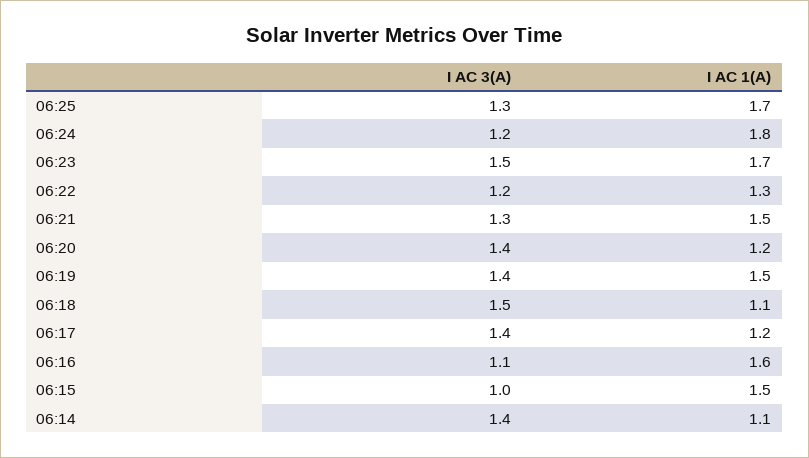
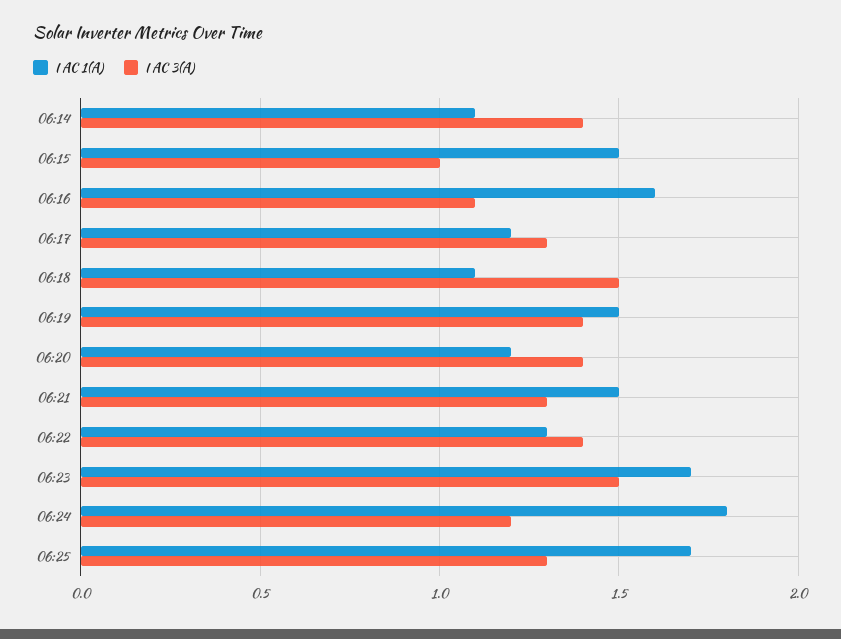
  {
    "I AC 3(A)": {
      "06:25": 1.3,
      "06:24": 1.2,
      "06:23": 1.5,
-     "06:22": 1.2,
+     "06:22": 1.4,
      "06:21": 1.3,
      "06:20": 1.4,
      "06:19": 1.4,
      "06:18": 1.5,
-     "06:17": 1.4,
+     "06:17": 1.3,
      "06:16": 1.1,
      "06:15": 1,
      "06:14": 1.4
    },
    "I AC 1(A)": {
      "06:25": 1.7,
      "06:24": 1.8,
      "06:23": 1.7,
      "06:22": 1.3,
      "06:21": 1.5,
      "06:20": 1.2,
      "06:19": 1.5,
      "06:18": 1.1,
      "06:17": 1.2,
      "06:16": 1.6,
      "06:15": 1.5,
      "06:14": 1.1
    }
  }

